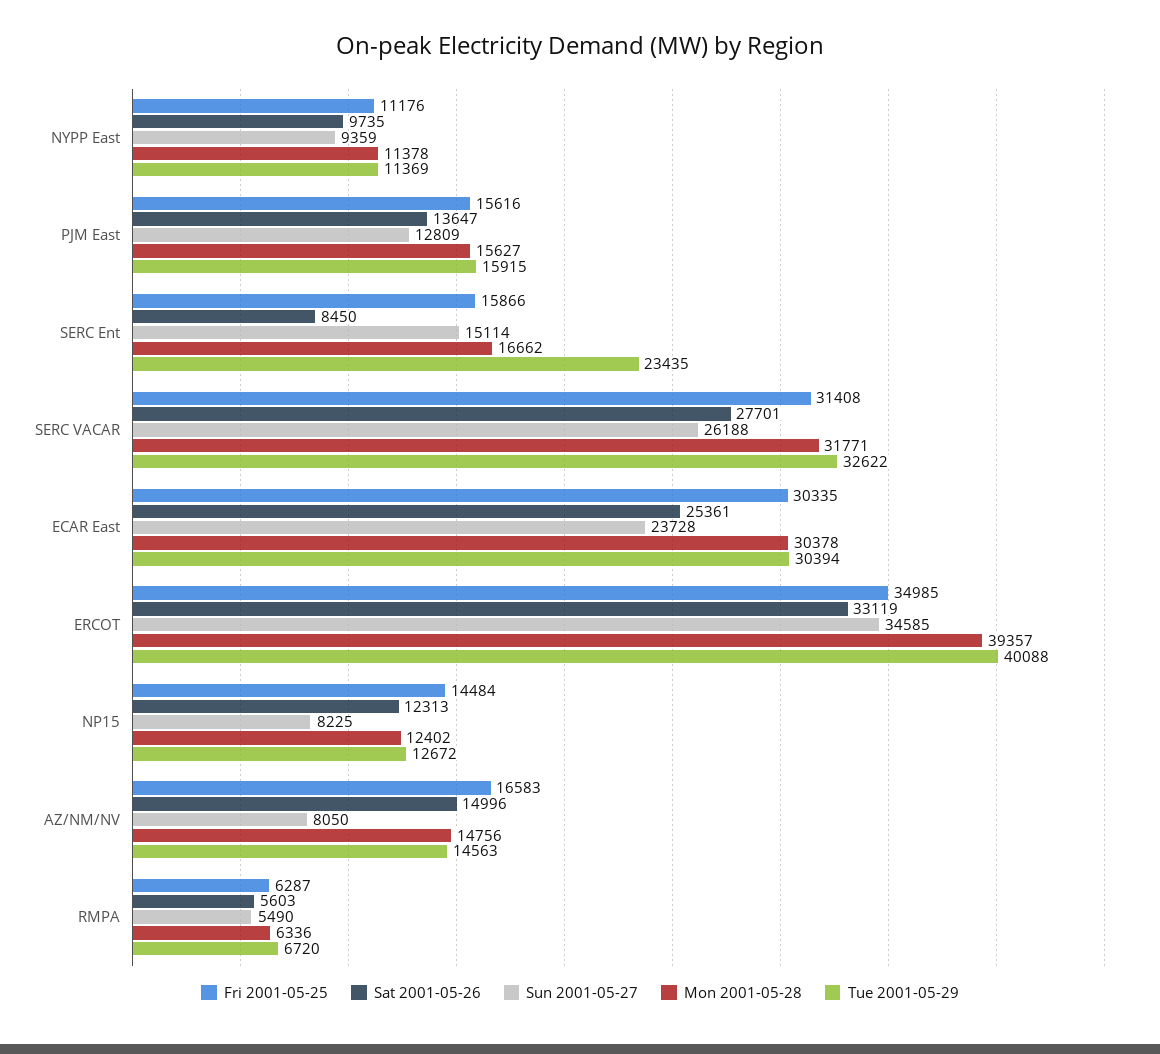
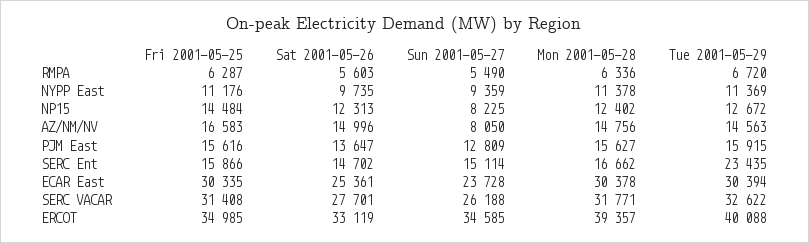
  {
    "Fri 2001-05-25": {
      "NYPP East": 11176,
      "PJM East": 15616,
      "SERC Ent": 15866,
      "SERC VACAR": 31408,
      "ECAR East": 30335,
      "ERCOT": 34985,
      "NP15": 14484,
      "AZ/NM/NV": 16583,
      "RMPA": 6287
    },
    "Sat 2001-05-26": {
      "NYPP East": 9735,
      "PJM East": 13647,
-     "SERC Ent": 8450,
+     "SERC Ent": 14702,
      "SERC VACAR": 27701,
      "ECAR East": 25361,
      "ERCOT": 33119,
      "NP15": 12313,
      "AZ/NM/NV": 14996,
      "RMPA": 5603
    },
    "Sun 2001-05-27": {
      "NYPP East": 9359,
      "PJM East": 12809,
      "SERC Ent": 15114,
      "SERC VACAR": 26188,
      "ECAR East": 23728,
      "ERCOT": 34585,
      "NP15": 8225,
      "AZ/NM/NV": 8050,
      "RMPA": 5490
    },
    "Mon 2001-05-28": {
      "NYPP East": 11378,
      "PJM East": 15627,
      "SERC Ent": 16662,
      "SERC VACAR": 31771,
      "ECAR East": 30378,
      "ERCOT": 39357,
      "NP15": 12402,
      "AZ/NM/NV": 14756,
      "RMPA": 6336
    },
    "Tue 2001-05-29": {
      "NYPP East": 11369,
      "PJM East": 15915,
      "SERC Ent": 23435,
      "SERC VACAR": 32622,
      "ECAR East": 30394,
      "ERCOT": 40088,
      "NP15": 12672,
      "AZ/NM/NV": 14563,
      "RMPA": 6720
    }
  }

